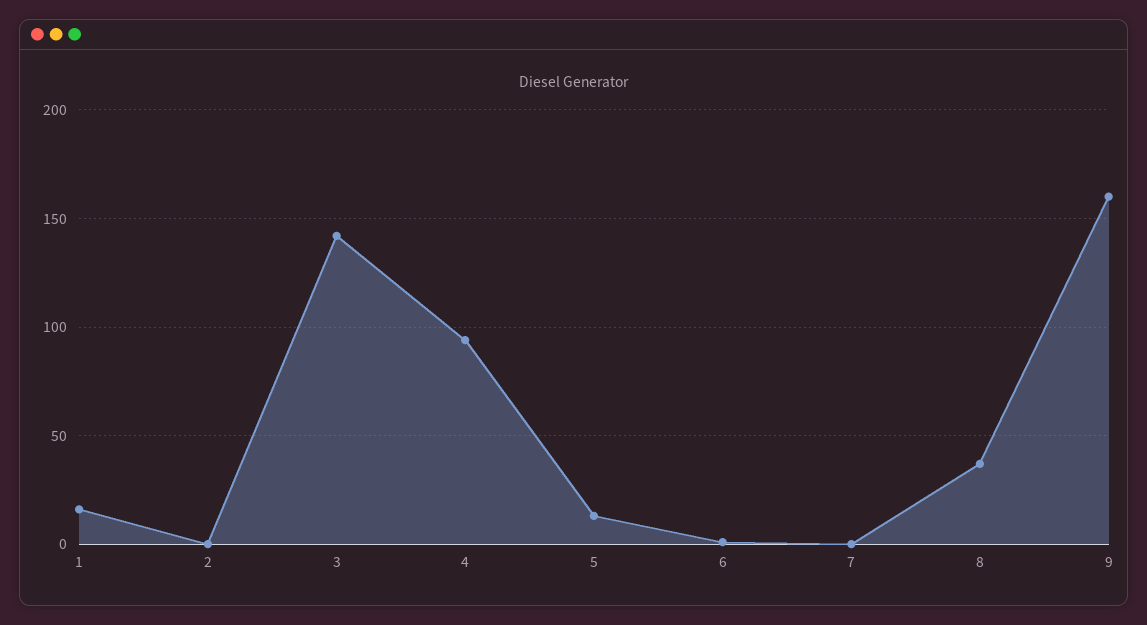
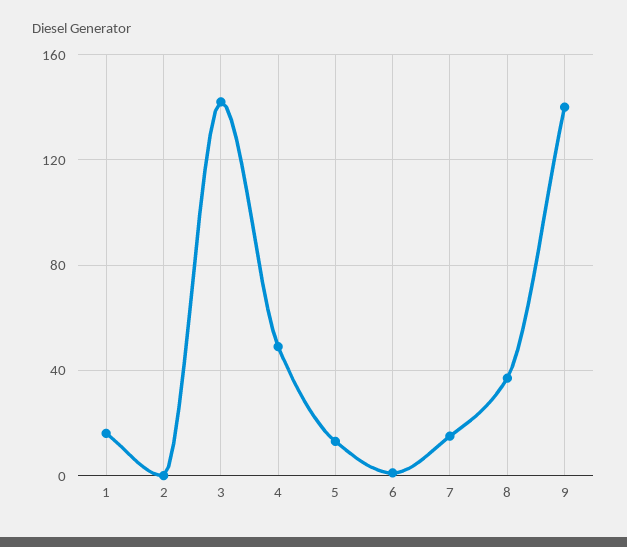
  {
    "1": 15,
    "2": 0,
    "3": 140,
-   "4": 95,
+   "4": 50,
    "5": 15,
    "6": 0,
-   "7": 0,
+   "7": 15,
    "8": 35,
-   "9": 160
+   "9": 140
  }

